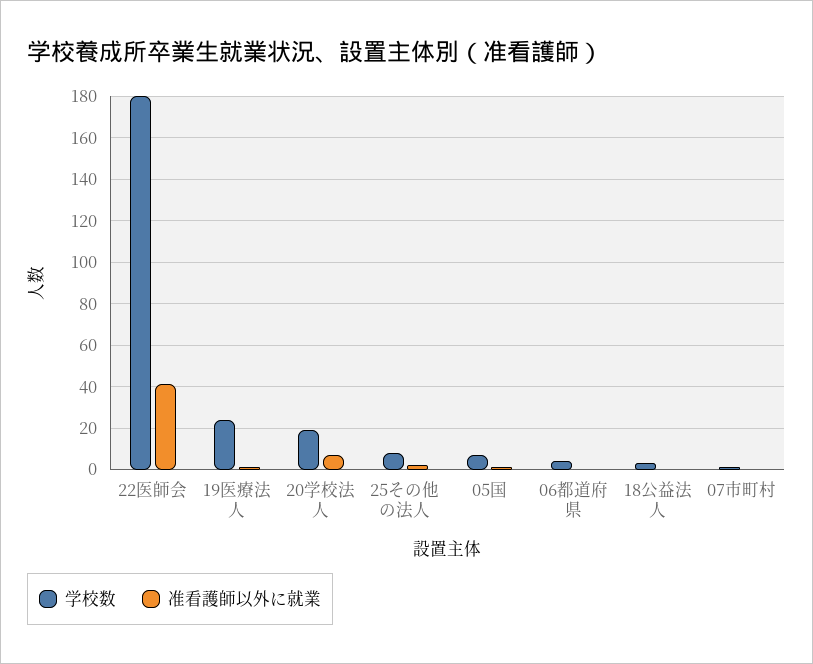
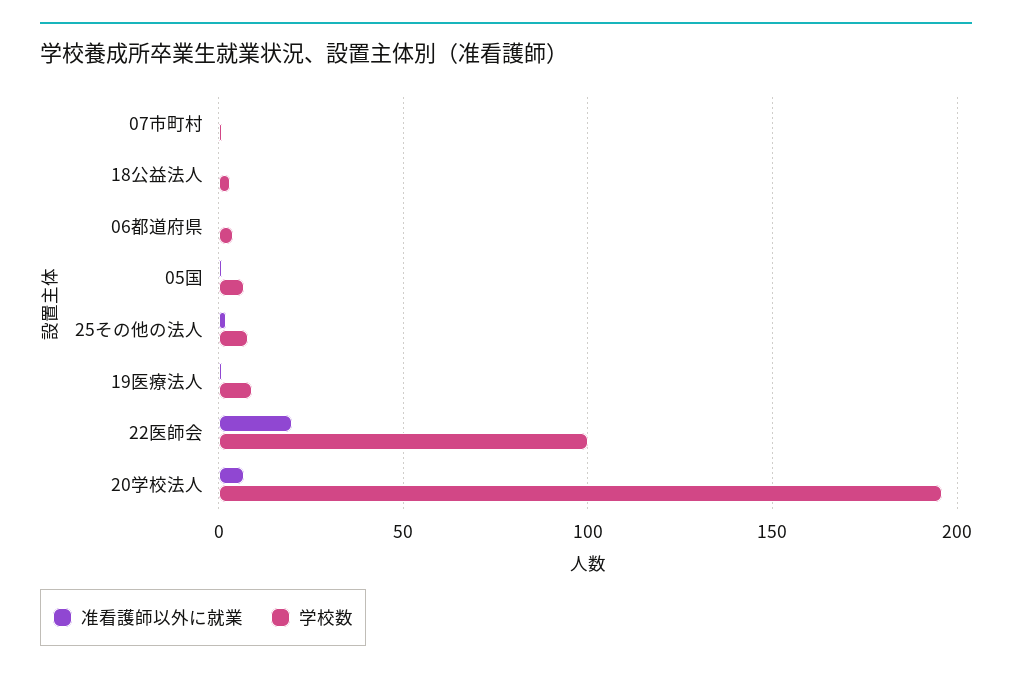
  {
    "学校数": {
-     "22医師会": 180,
+     "22医師会": 100,
-     "19医療法人": 25,
+     "19医療法人": 10,
-     "20学校法人": 20,
+     "20学校法人": 195,
      "25その他の法人": 10,
      "05国": 5,
      "06都道府県": 5,
      "18公益法人": 5,
      "07市町村": 0
    },
    "准看護師以外に就業": {
-     "22医師会": 40,
+     "22医師会": 20,
      "19医療法人": 0,
      "20学校法人": 5,
      "25その他の法人": 0,
      "05国": 0,
      "06都道府県": 0,
      "18公益法人": 0,
      "07市町村": 0
    }
  }

